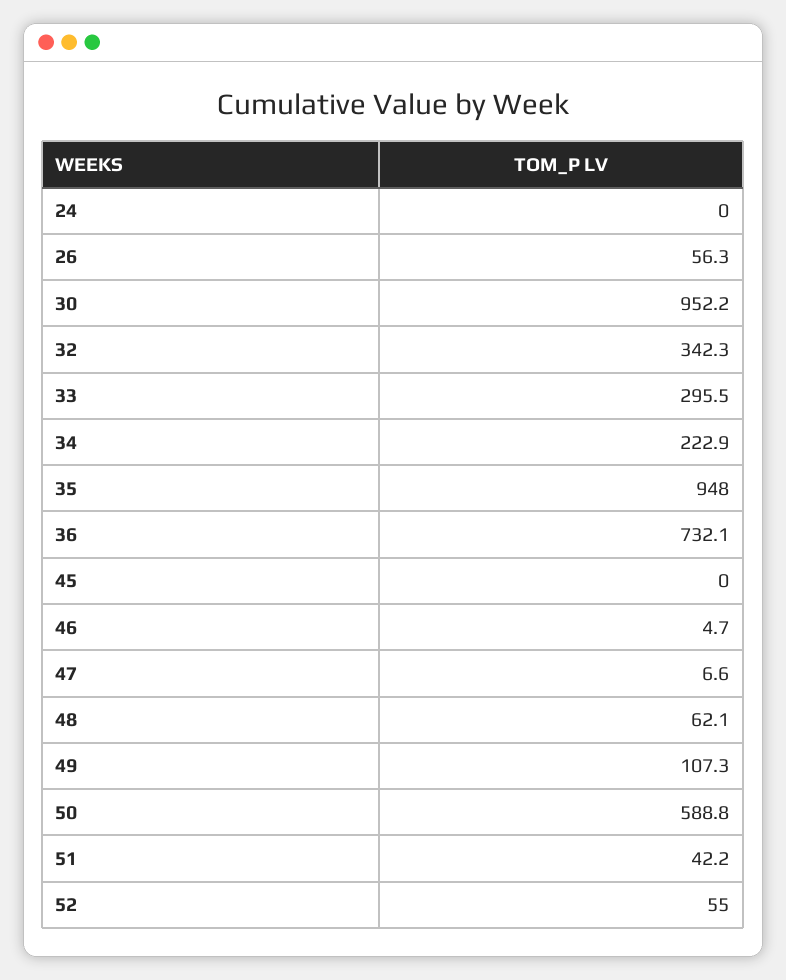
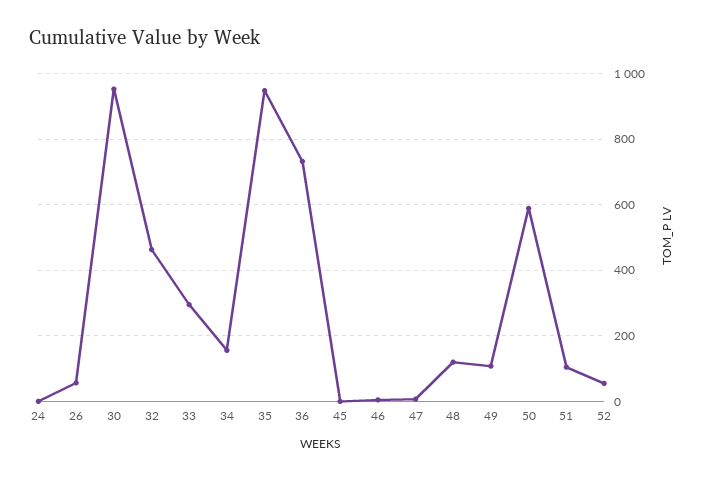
  {
    "24": 0,
    "26": 56.3,
    "30": 952.2,
-   "32": 342.3,
+   "32": 460,
    "33": 295.5,
-   "34": 222.9,
+   "34": 160,
    "35": 948,
    "36": 732.1,
    "45": 0,
    "46": 4.7,
    "47": 6.6,
-   "48": 62.1,
+   "48": 120,
    "49": 107.3,
    "50": 588.8,
-   "51": 42.2,
+   "51": 100,
    "52": 55
  }

